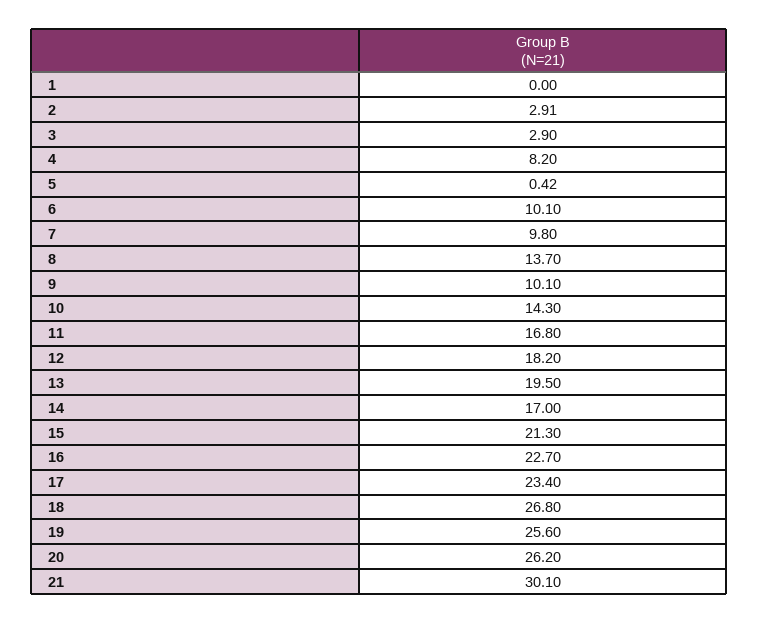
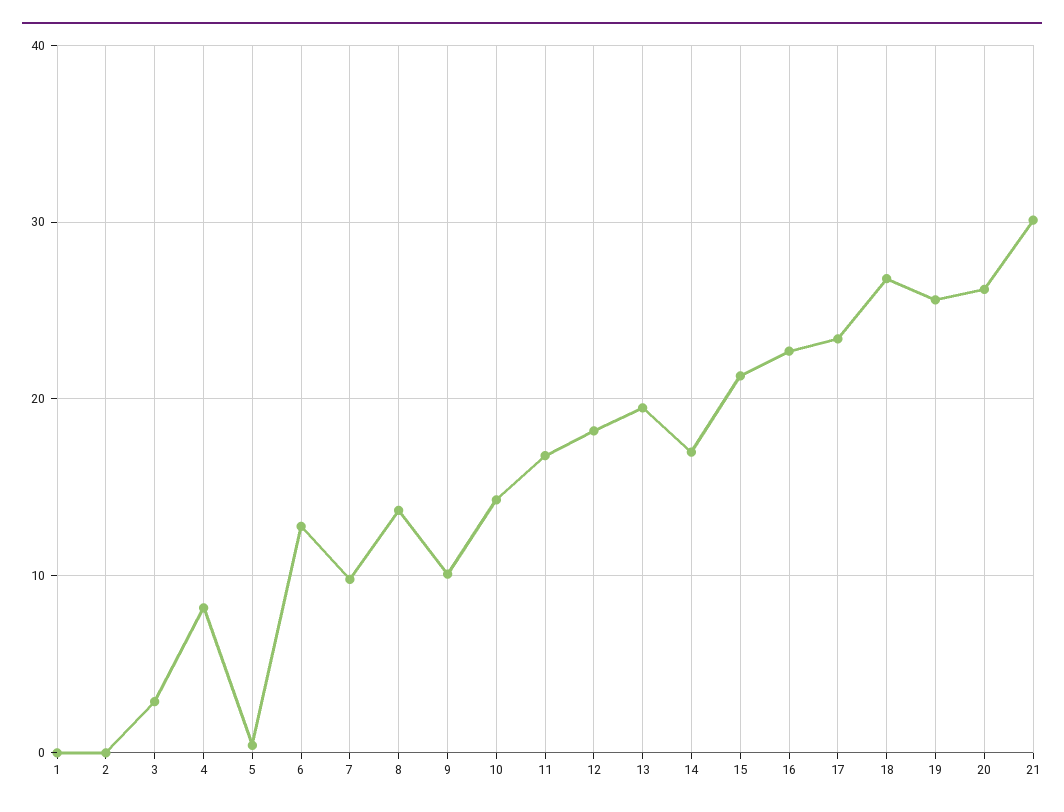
  {
    "1": 0,
-   "2": 2.91,
+   "2": 0,
    "3": 2.9,
    "4": 8.2,
    "5": 0.42,
-   "6": 10.1,
+   "6": 13,
    "7": 9.8,
    "8": 13.7,
    "9": 10.1,
    "10": 14.3,
    "11": 16.8,
    "12": 18.2,
    "13": 19.5,
    "14": 17,
    "15": 21.3,
    "16": 22.7,
    "17": 23.4,
    "18": 26.8,
    "19": 25.6,
    "20": 26.2,
    "21": 30.1
  }

